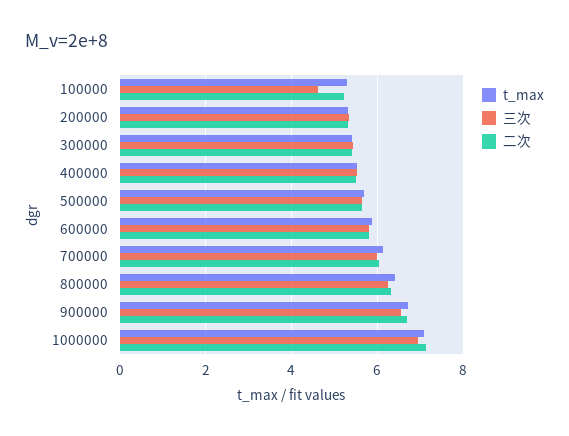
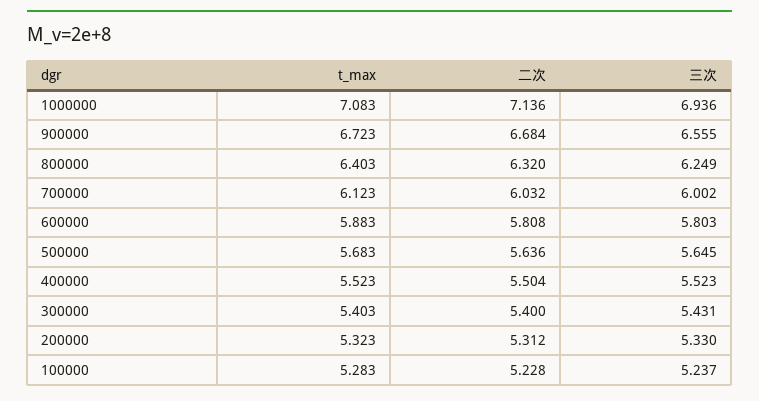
  {
    "t_max": {
      "100000": 5.283,
      "200000": 5.323,
      "300000": 5.403,
      "400000": 5.523,
      "500000": 5.683,
      "600000": 5.883,
      "700000": 6.123,
      "800000": 6.403,
      "900000": 6.723,
      "1000000": 7.083
    },
    "三次": {
-     "100000": 4.6,
+     "100000": 5.237,
      "200000": 5.33,
      "300000": 5.431,
      "400000": 5.523,
      "500000": 5.645,
      "600000": 5.803,
      "700000": 6.002,
      "800000": 6.249,
      "900000": 6.555,
      "1000000": 6.936
    },
    "二次": {
      "100000": 5.228,
      "200000": 5.312,
      "300000": 5.4,
      "400000": 5.504,
      "500000": 5.636,
      "600000": 5.808,
      "700000": 6.032,
      "800000": 6.32,
      "900000": 6.684,
      "1000000": 7.136
    }
  }

